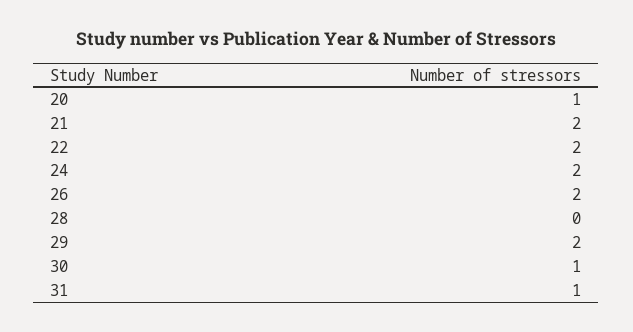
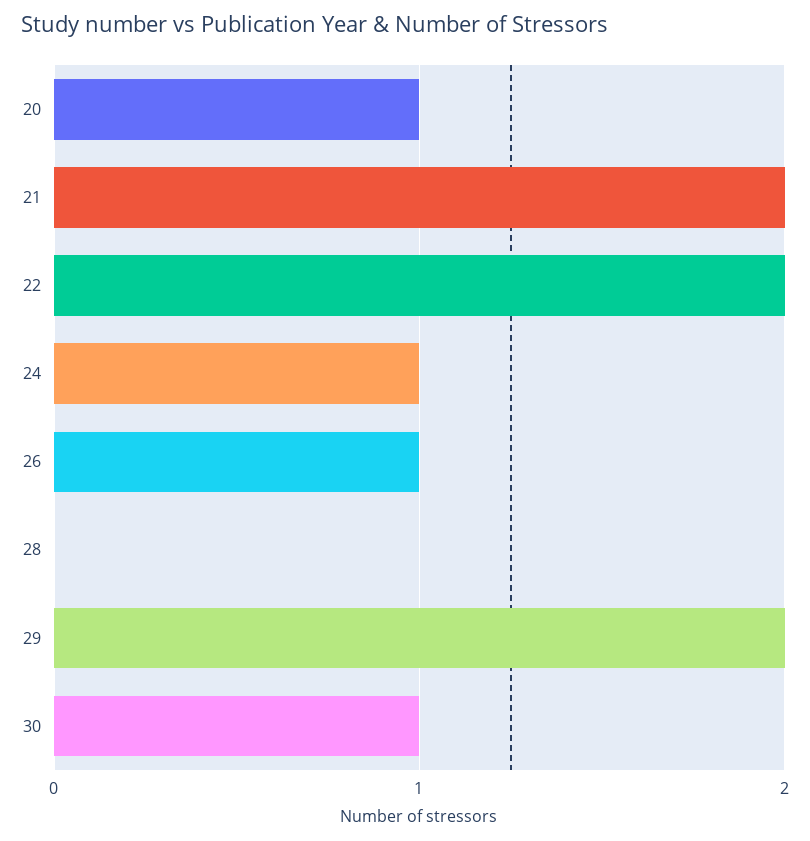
  {
    "20": 1,
    "21": 2,
    "22": 2,
-   "24": 2,
+   "24": 1,
-   "26": 2,
+   "26": 1,
    "28": 0,
    "29": 2,
-   "30": 1,
+   "30": 1
-   "31": 1
  }

